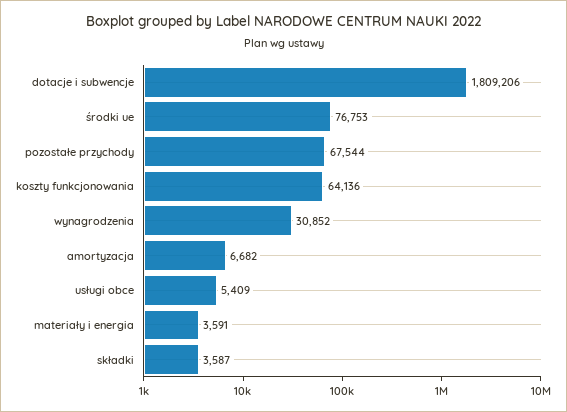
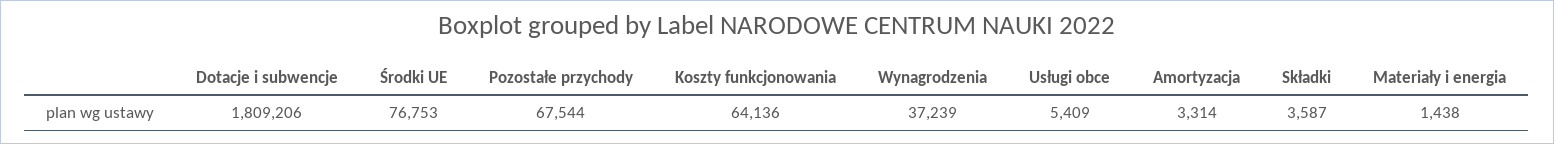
  {
    "dotacje i subwencje": 1809206,
    "środki ue": 76753,
    "pozostałe przychody": 67544,
    "koszty funkcjonowania": 64136,
-   "wynagrodzenia": 30852,
+   "wynagrodzenia": 37239,
-   "amortyzacja": 6682,
+   "amortyzacja": 3314,
    "usługi obce": 5409,
-   "materiały i energia": 3591,
+   "materiały i energia": 1438,
    "składki": 3587
  }

